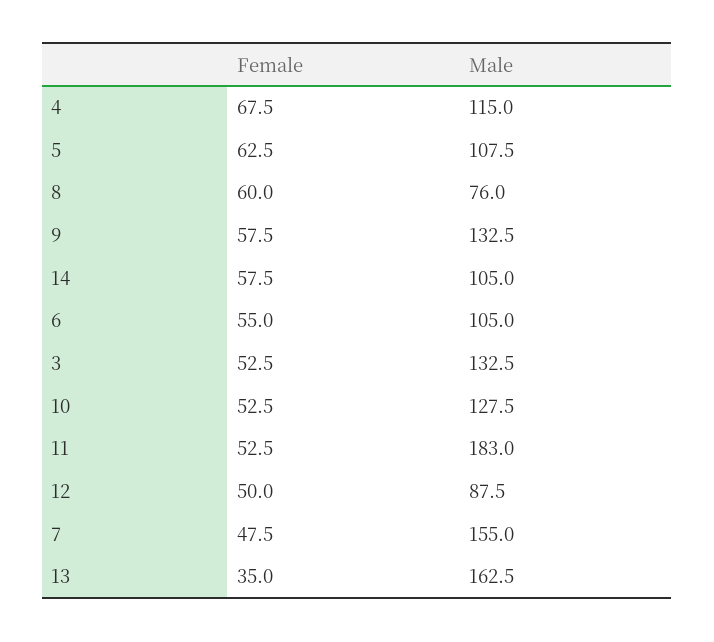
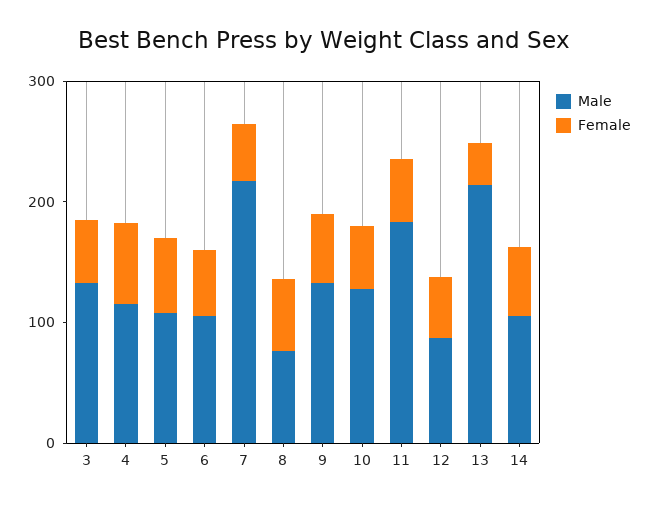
  {
    "Female": {
      "4": 67.5,
      "5": 62.5,
      "8": 60,
      "9": 57.5,
      "14": 57.5,
      "6": 55,
      "3": 52.5,
      "10": 52.5,
      "11": 52.5,
      "12": 50,
      "7": 47.5,
      "13": 35
    },
    "Male": {
      "4": 115,
      "5": 107.5,
      "8": 76,
      "9": 132.5,
      "14": 105,
      "6": 105,
      "3": 132.5,
      "10": 127.5,
      "11": 183,
      "12": 87.5,
-     "7": 155,
+     "7": 220,
-     "13": 162.5
+     "13": 220
    }
  }

